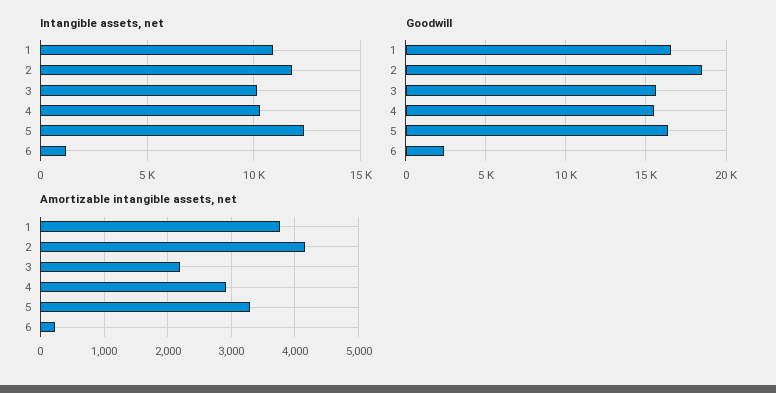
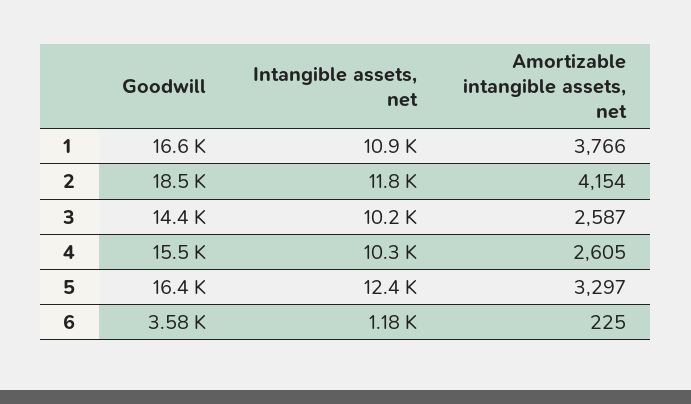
  {
    "Intangible assets, net": {
      "1": 10900,
      "2": 11800,
      "3": 10200,
      "4": 10300,
      "5": 12400,
      "6": 1180
    },
    "Goodwill": {
      "1": 16600,
      "2": 18500,
-     "3": 15500,
+     "3": 14400,
      "4": 15500,
      "5": 16400,
-     "6": 2500
+     "6": 3580
    },
    "Amortizable intangible assets, net": {
      "1": 3766,
      "2": 4154,
-     "3": 2200,
+     "3": 2587,
-     "4": 2900,
+     "4": 2605,
      "5": 3297,
      "6": 225
    }
  }

